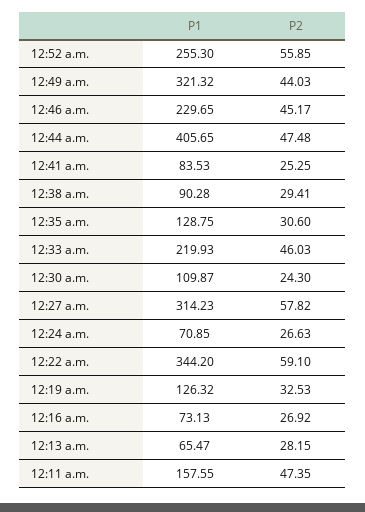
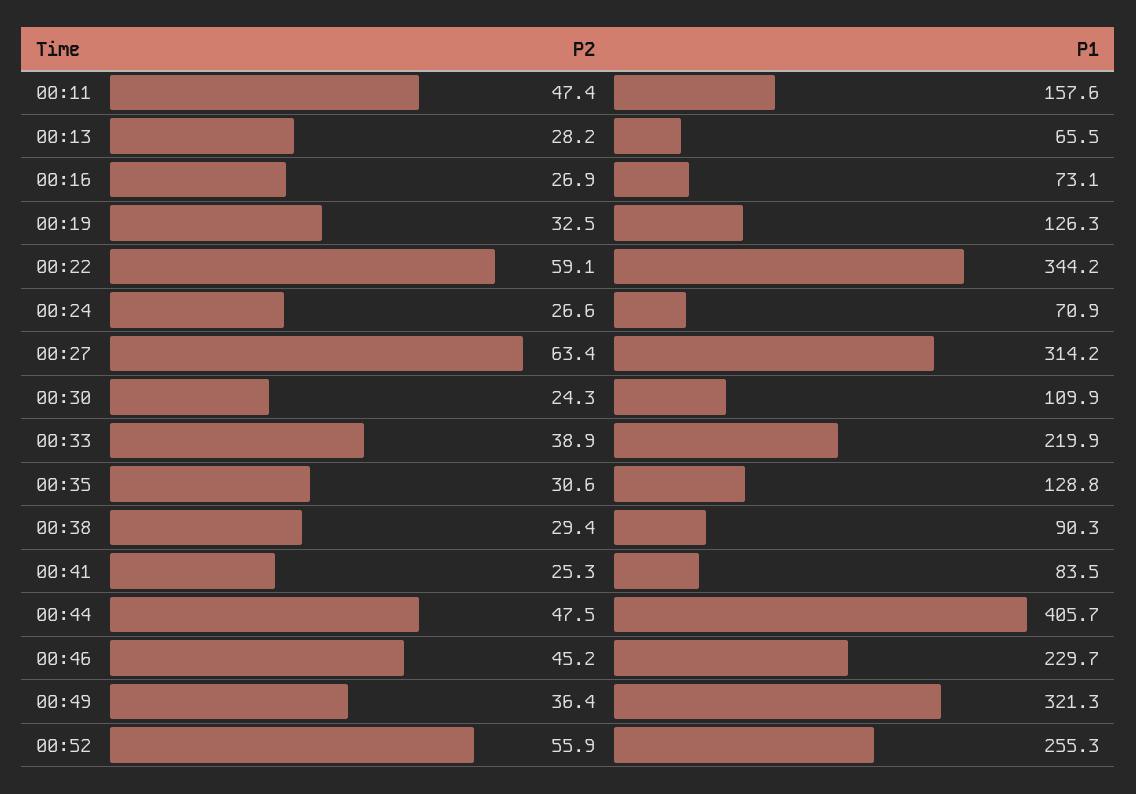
  {
    "P1": {
      "12:52 a.m.": 255.3,
      "12:49 a.m.": 321.32,
      "12:46 a.m.": 229.65,
      "12:44 a.m.": 405.65,
      "12:41 a.m.": 83.53,
      "12:38 a.m.": 90.28,
      "12:35 a.m.": 128.75,
      "12:33 a.m.": 219.93,
      "12:30 a.m.": 109.87,
      "12:27 a.m.": 314.23,
      "12:24 a.m.": 70.85,
      "12:22 a.m.": 344.2,
      "12:19 a.m.": 126.32,
      "12:16 a.m.": 73.13,
      "12:13 a.m.": 65.47,
      "12:11 a.m.": 157.55
    },
    "P2": {
      "12:52 a.m.": 55.85,
-     "12:49 a.m.": 44.03,
+     "12:49 a.m.": 36.4,
      "12:46 a.m.": 45.17,
      "12:44 a.m.": 47.48,
      "12:41 a.m.": 25.25,
      "12:38 a.m.": 29.41,
      "12:35 a.m.": 30.6,
-     "12:33 a.m.": 46.03,
+     "12:33 a.m.": 38.9,
      "12:30 a.m.": 24.3,
-     "12:27 a.m.": 57.82,
+     "12:27 a.m.": 63.4,
      "12:24 a.m.": 26.63,
      "12:22 a.m.": 59.1,
      "12:19 a.m.": 32.53,
      "12:16 a.m.": 26.92,
      "12:13 a.m.": 28.15,
      "12:11 a.m.": 47.35
    }
  }

